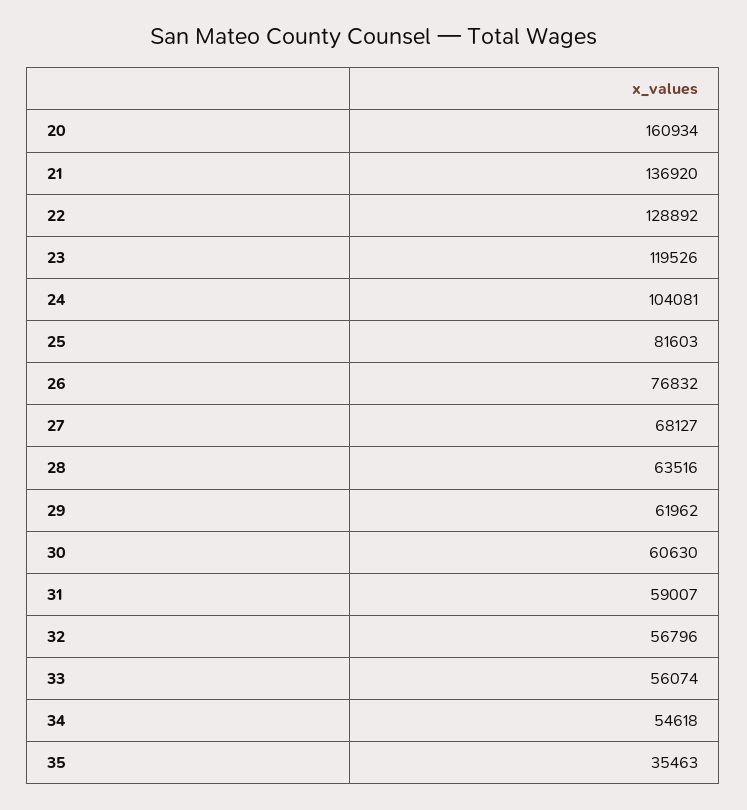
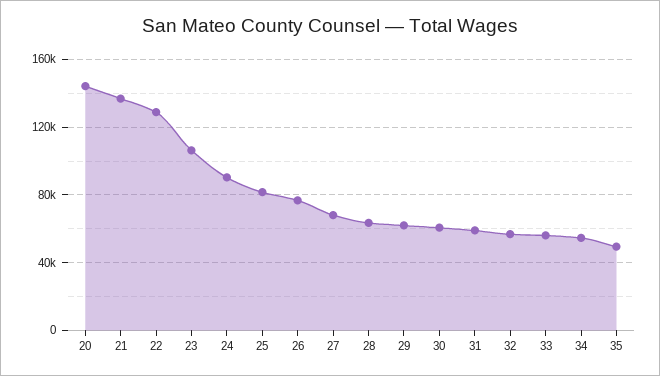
  {
-   "20": 160934,
+   "20": 145000,
    "21": 136920,
    "22": 128892,
-   "23": 119526,
+   "23": 105000,
-   "24": 104081,
+   "24": 90000,
    "25": 81603,
    "26": 76832,
    "27": 68127,
    "28": 63516,
    "29": 61962,
    "30": 60630,
    "31": 59007,
    "32": 56796,
    "33": 56074,
    "34": 54618,
-   "35": 35463
+   "35": 50000
  }

